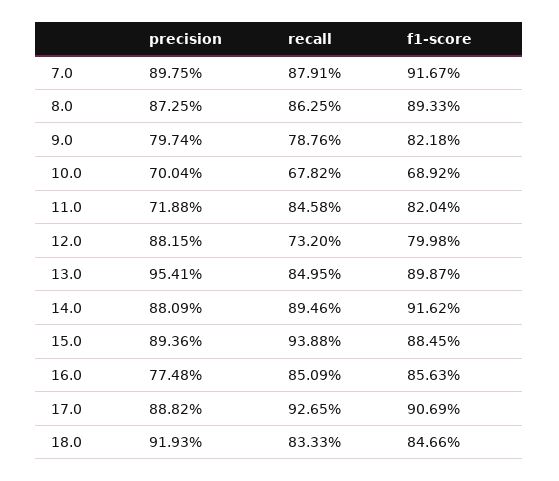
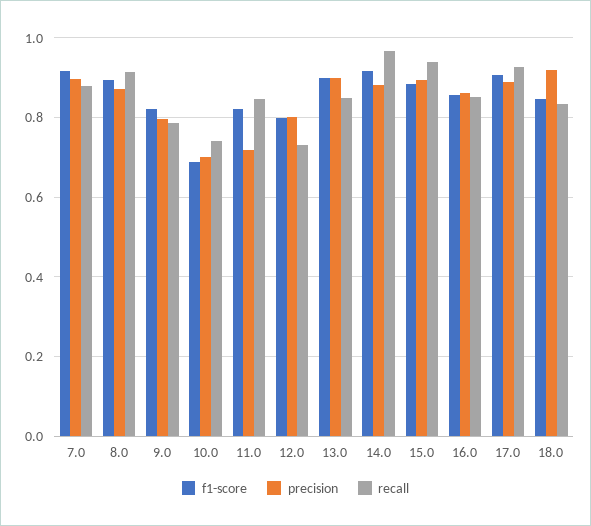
  {
    "precision": {
      "7.0": 0.8975,
      "8.0": 0.8725,
      "9.0": 0.7974,
      "10.0": 0.7004,
      "11.0": 0.7188,
-     "12.0": 0.8815,
+     "12.0": 0.8,
-     "13.0": 0.9541,
+     "13.0": 0.9,
      "14.0": 0.8809,
      "15.0": 0.8936,
-     "16.0": 0.7748,
+     "16.0": 0.86,
      "17.0": 0.8882,
      "18.0": 0.9193
    },
    "recall": {
      "7.0": 0.8791,
-     "8.0": 0.8625,
+     "8.0": 0.92,
      "9.0": 0.7876,
-     "10.0": 0.6782,
+     "10.0": 0.74,
      "11.0": 0.8458,
      "12.0": 0.732,
      "13.0": 0.8495,
-     "14.0": 0.8946,
+     "14.0": 0.96,
      "15.0": 0.9388,
      "16.0": 0.8509,
      "17.0": 0.9265,
      "18.0": 0.8333
    },
    "f1-score": {
      "7.0": 0.9167,
      "8.0": 0.8933,
      "9.0": 0.8218,
      "10.0": 0.6892,
      "11.0": 0.8204,
      "12.0": 0.7998,
      "13.0": 0.8987,
      "14.0": 0.9162,
      "15.0": 0.8845,
      "16.0": 0.8563,
      "17.0": 0.9069,
      "18.0": 0.8466
    }
  }

